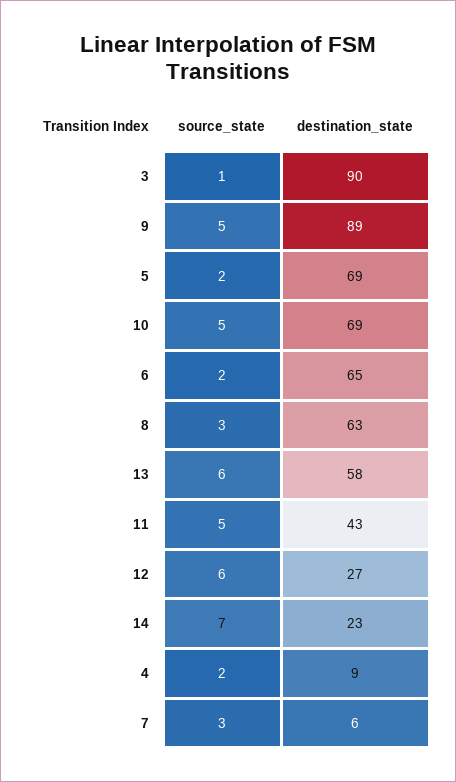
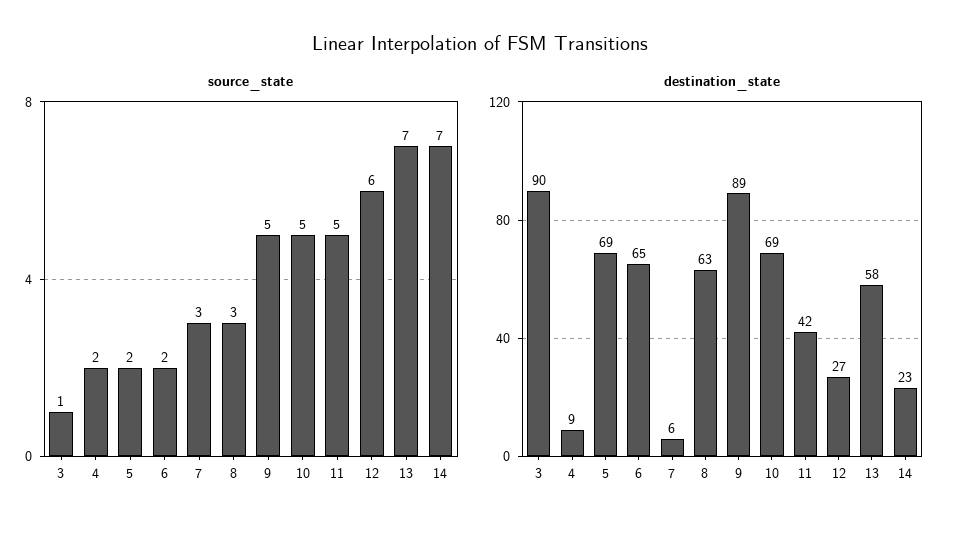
  {
    "source_state": {
      "3": 1,
      "9": 5,
      "5": 2,
      "10": 5,
      "6": 2,
      "8": 3,
-     "13": 6,
+     "13": 7,
      "11": 5,
      "12": 6,
      "14": 7,
      "4": 2,
      "7": 3
    },
    "destination_state": {
      "3": 90,
      "9": 89,
      "5": 69,
      "10": 69,
      "6": 65,
      "8": 63,
      "13": 58,
-     "11": 43,
+     "11": 42,
      "12": 27,
      "14": 23,
      "4": 9,
      "7": 6
    }
  }

